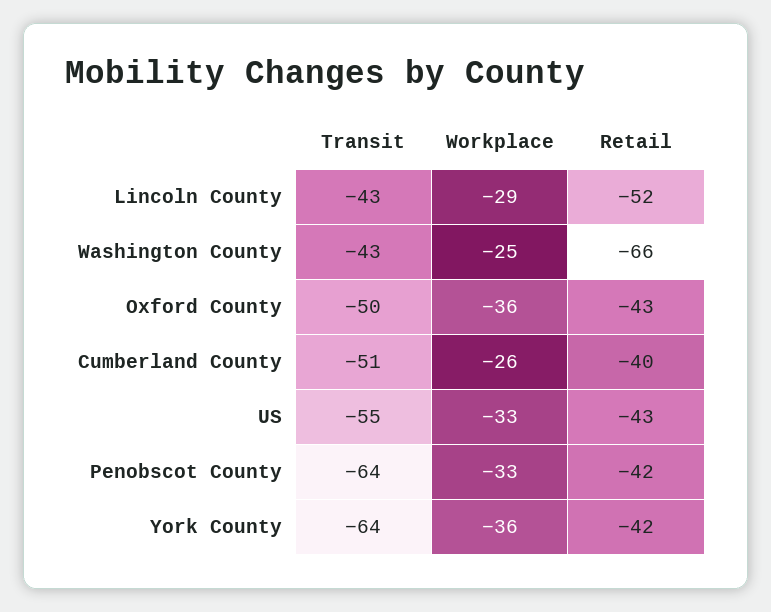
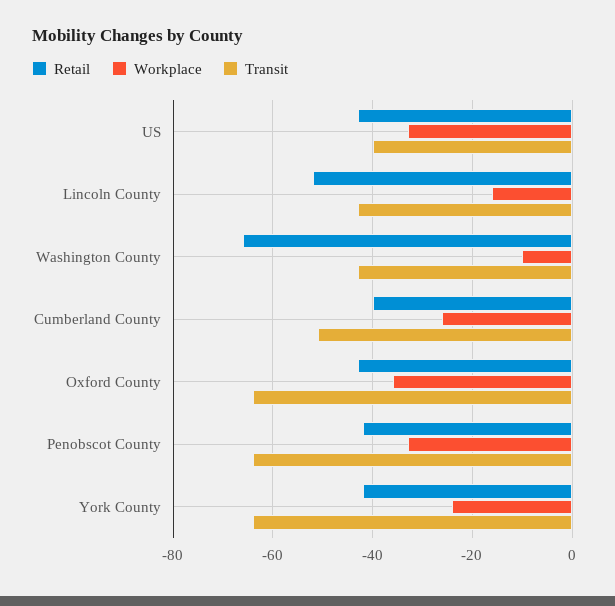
  {
    "Transit": {
      "Lincoln County": -43,
      "Washington County": -43,
-     "Oxford County": -50,
+     "Oxford County": -65,
      "Cumberland County": -51,
-     "US": -55,
+     "US": -40,
      "Penobscot County": -64,
      "York County": -64
    },
    "Workplace": {
-     "Lincoln County": -29,
+     "Lincoln County": -15,
-     "Washington County": -25,
+     "Washington County": -10,
      "Oxford County": -36,
      "Cumberland County": -26,
      "US": -33,
      "Penobscot County": -33,
-     "York County": -36
+     "York County": -25
    },
    "Retail": {
      "Lincoln County": -52,
      "Washington County": -66,
      "Oxford County": -43,
      "Cumberland County": -40,
      "US": -43,
      "Penobscot County": -42,
      "York County": -42
    }
  }

